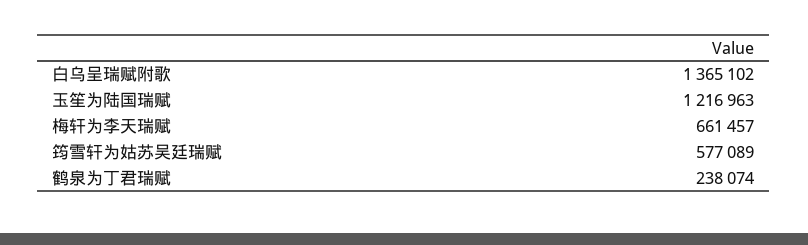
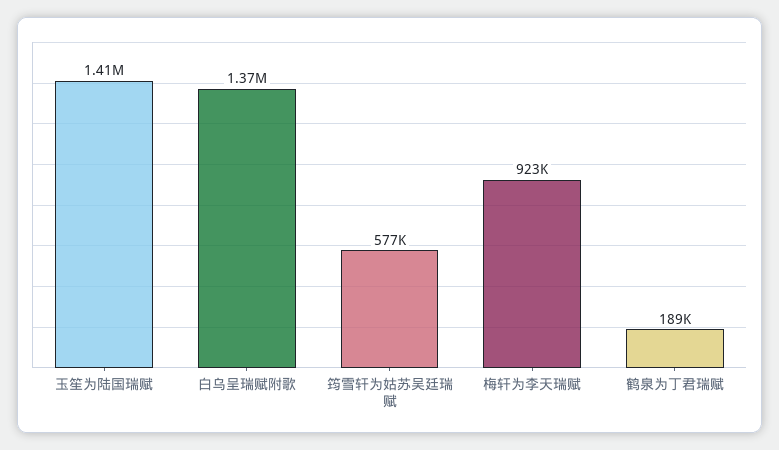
  {
    "白乌呈瑞赋附歌": 1365102,
-   "玉笙为陆国瑞赋": 1216963,
+   "玉笙为陆国瑞赋": 1410000,
-   "梅轩为李天瑞赋": 661457,
+   "梅轩为李天瑞赋": 923000,
    "筠雪轩为姑苏吴廷瑞赋": 577089,
-   "鹤泉为丁君瑞赋": 238074
+   "鹤泉为丁君瑞赋": 189000
  }

